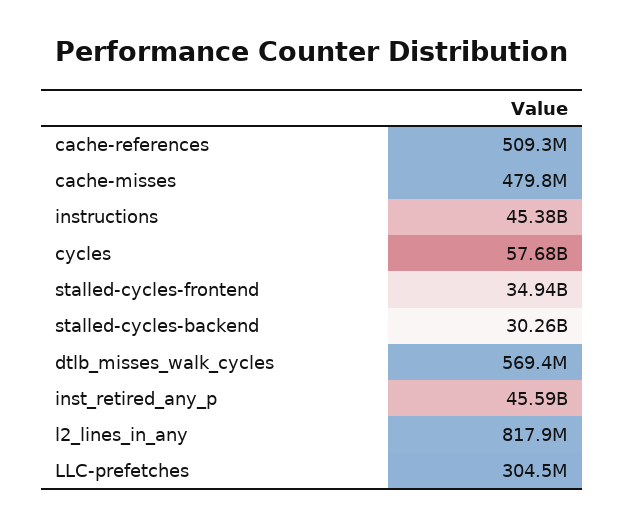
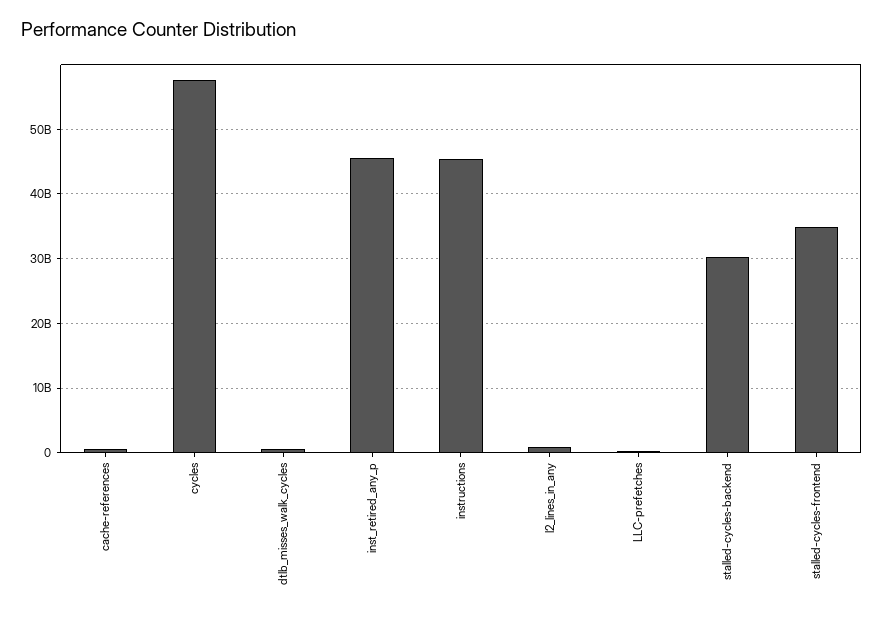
  {
    "cache-references": 509300000,
-   "cache-misses": 479800000,
    "instructions": 45380000000,
    "cycles": 57680000000,
    "stalled-cycles-frontend": 34940000000,
    "stalled-cycles-backend": 30260000000,
    "dtlb_misses_walk_cycles": 569400000,
    "inst_retired_any_p": 45590000000,
    "l2_lines_in_any": 817900000,
    "LLC-prefetches": 304500000
  }

